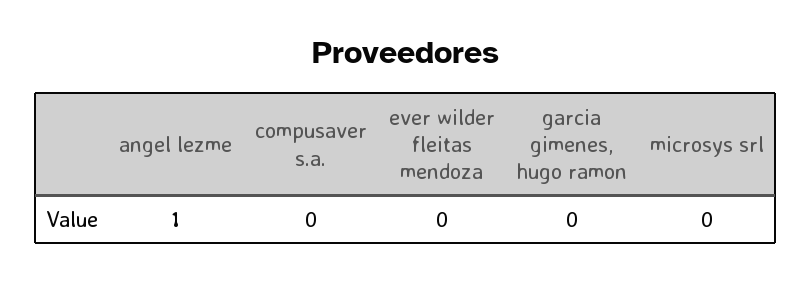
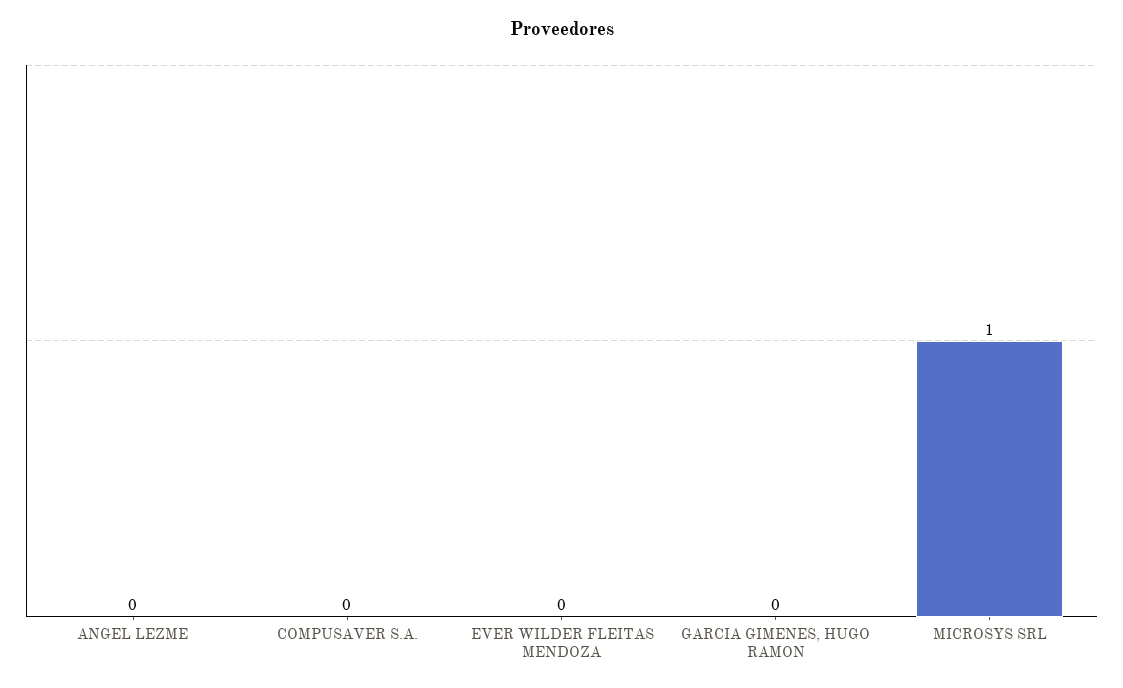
  {
-   "angel lezme": 1,
+   "angel lezme": 0,
    "compusaver s.a.": 0,
    "ever wilder fleitas mendoza": 0,
    "garcia gimenes, hugo ramon": 0,
-   "microsys srl": 0
+   "microsys srl": 1
  }

